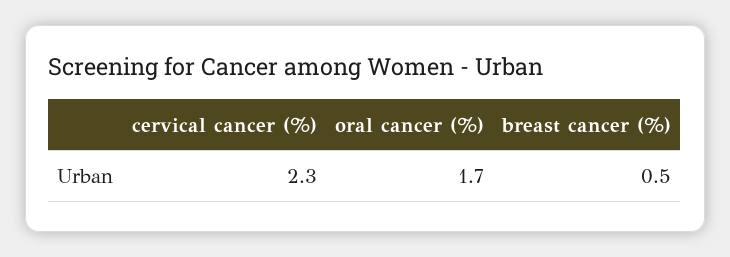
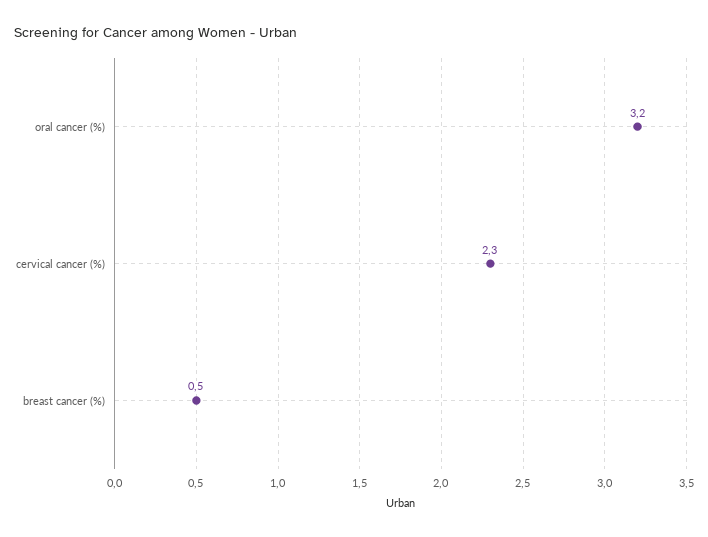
  {
    "cervical cancer (%)": 2.3,
-   "oral cancer (%)": 1.7,
+   "oral cancer (%)": 3.2,
    "breast cancer (%)": 0.5
  }

